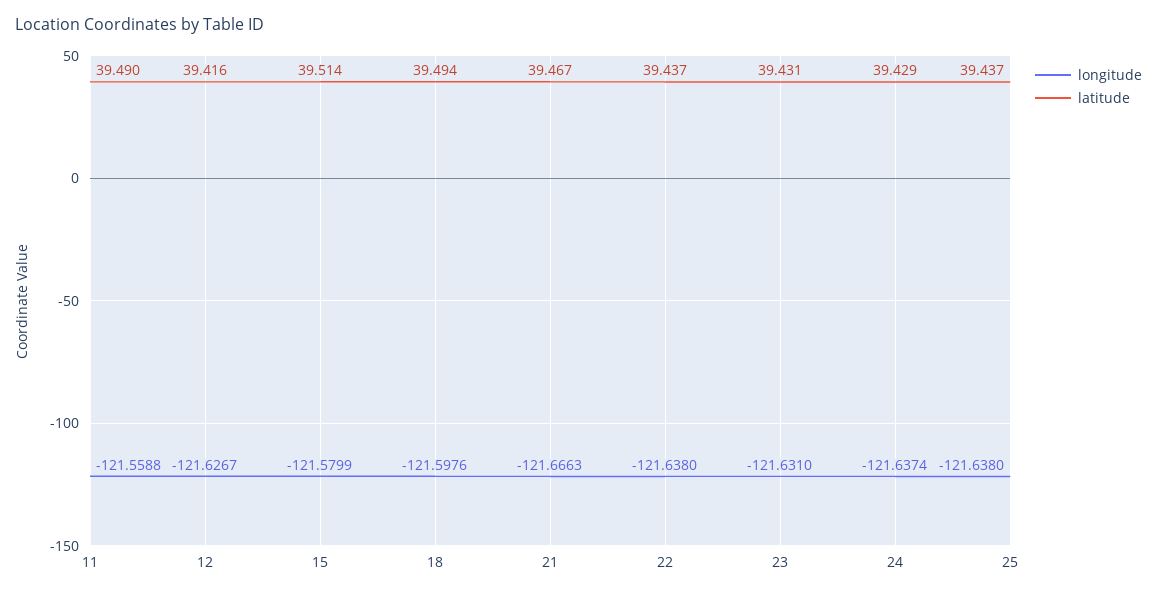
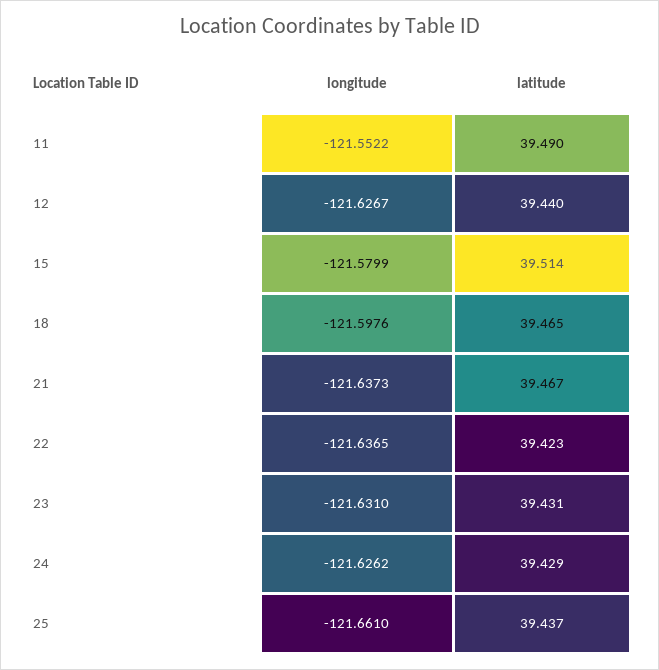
  {
    "longitude": {
-     "11": -121.5588,
+     "11": -121.5522,
      "12": -121.6267,
      "15": -121.5799,
      "18": -121.5976,
-     "21": -121.6663,
+     "21": -121.6373,
-     "22": -121.638,
+     "22": -121.6365,
      "23": -121.631,
-     "24": -121.6374,
+     "24": -121.6262,
-     "25": -121.638
+     "25": -121.661
    },
    "latitude": {
      "11": 39.49,
-     "12": 39.416,
+     "12": 39.44,
      "15": 39.514,
-     "18": 39.494,
+     "18": 39.465,
      "21": 39.467,
-     "22": 39.437,
+     "22": 39.423,
      "23": 39.431,
      "24": 39.429,
      "25": 39.437
    }
  }

